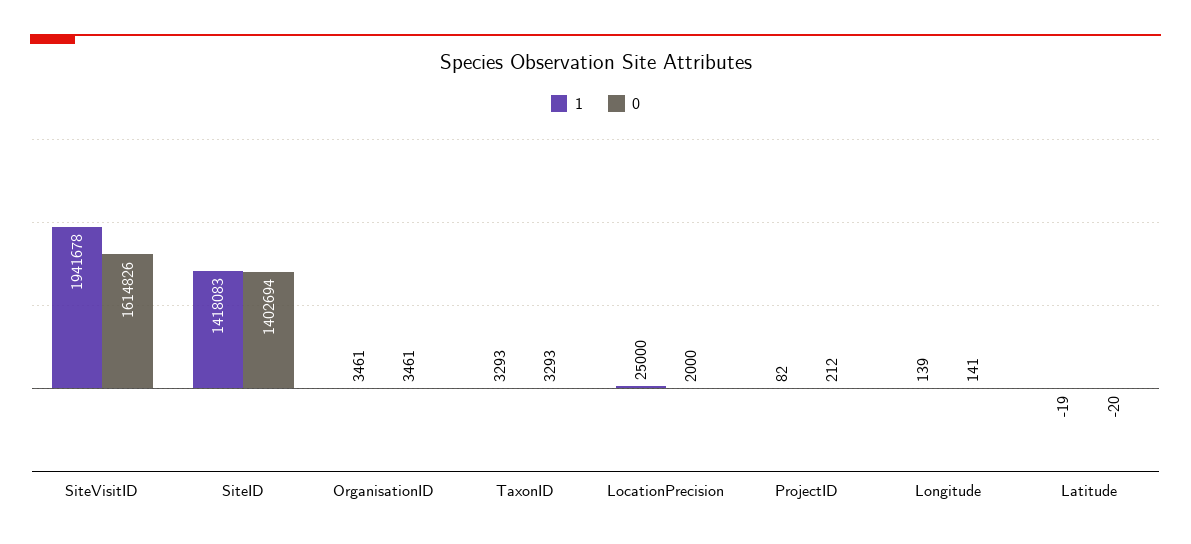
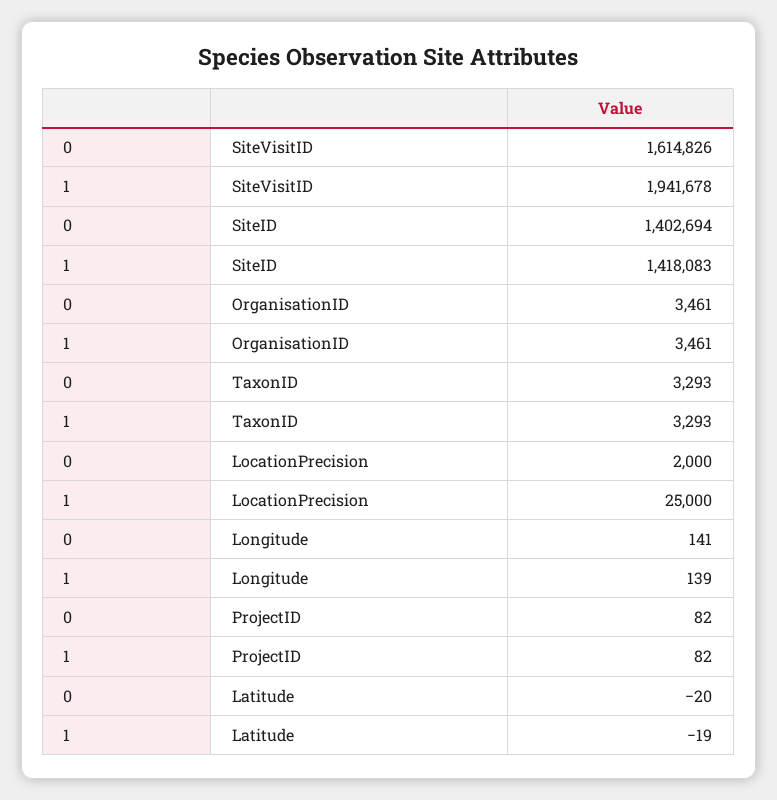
  {
    "1": {
      "SiteVisitID": 1941678,
      "SiteID": 1418083,
      "OrganisationID": 3461,
      "TaxonID": 3293,
      "LocationPrecision": 25000,
      "ProjectID": 82,
      "Longitude": 139,
      "Latitude": -19
    },
    "0": {
      "SiteVisitID": 1614826,
      "SiteID": 1402694,
      "OrganisationID": 3461,
      "TaxonID": 3293,
      "LocationPrecision": 2000,
-     "ProjectID": 212,
+     "ProjectID": 82,
      "Longitude": 141,
      "Latitude": -20
    }
  }

